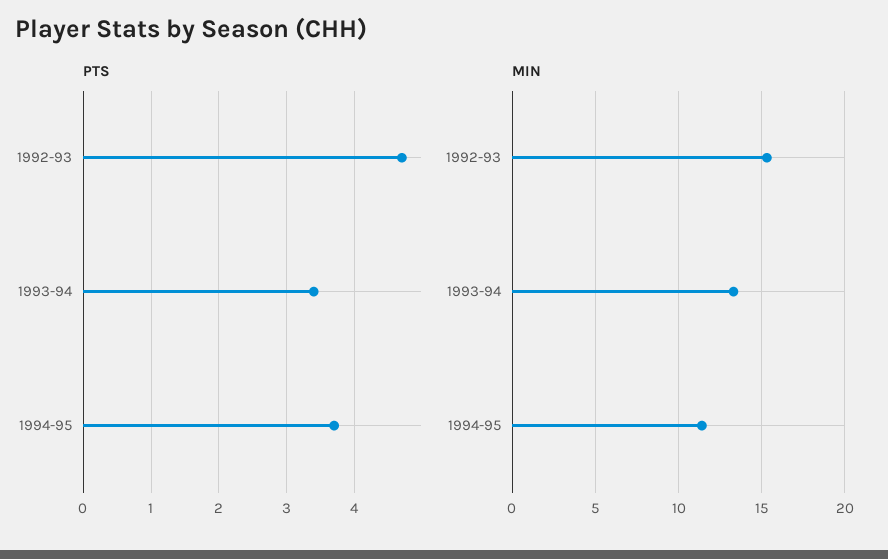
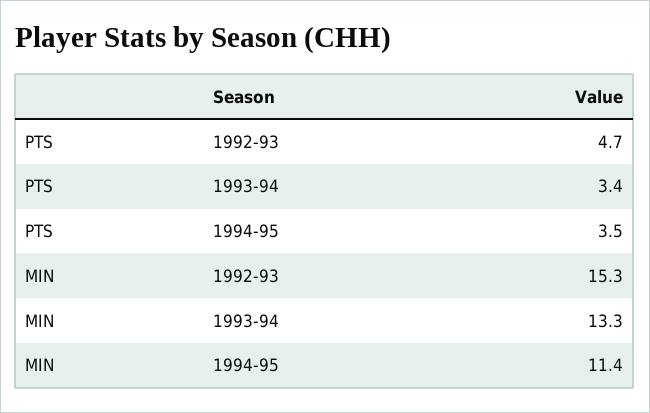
  {
    "PTS": {
      "1992-93": 4.7,
      "1993-94": 3.4,
-     "1994-95": 3.7
+     "1994-95": 3.5
    },
    "MIN": {
      "1992-93": 15.3,
      "1993-94": 13.3,
      "1994-95": 11.4
    }
  }

